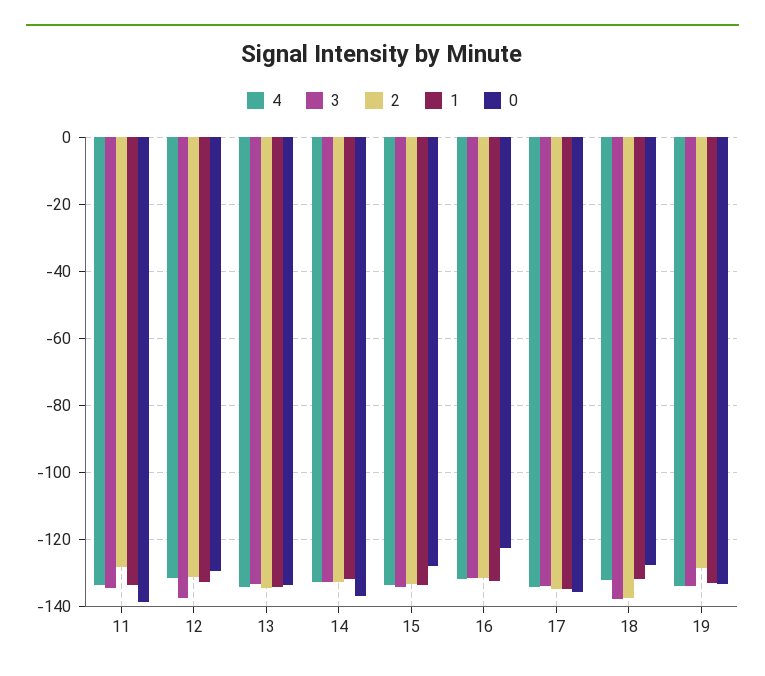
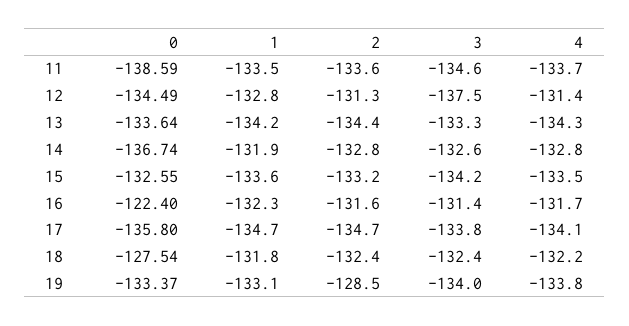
  {
    "4": {
      "11": -133.7,
      "12": -131.4,
      "13": -134.3,
      "14": -132.8,
      "15": -133.5,
      "16": -131.7,
      "17": -134.1,
      "18": -132.2,
      "19": -133.8
    },
    "3": {
      "11": -134.6,
      "12": -137.5,
      "13": -133.3,
      "14": -132.6,
      "15": -134.2,
      "16": -131.4,
      "17": -133.8,
-     "18": -138,
+     "18": -132.4,
      "19": -134
    },
    "2": {
-     "11": -128,
+     "11": -133.6,
      "12": -131.3,
      "13": -134.4,
      "14": -132.8,
      "15": -133.2,
      "16": -131.6,
      "17": -134.7,
-     "18": -138,
+     "18": -132.4,
      "19": -128.5
    },
    "1": {
      "11": -133.5,
      "12": -132.8,
      "13": -134.2,
      "14": -131.9,
      "15": -133.6,
      "16": -132.3,
      "17": -134.7,
      "18": -131.8,
      "19": -133.1
    },
    "0": {
      "11": -138.59,
-     "12": -130,
+     "12": -134.49,
      "13": -133.64,
      "14": -136.74,
-     "15": -128,
+     "15": -132.55,
      "16": -122.4,
      "17": -135.8,
      "18": -127.54,
      "19": -133.37
    }
  }

